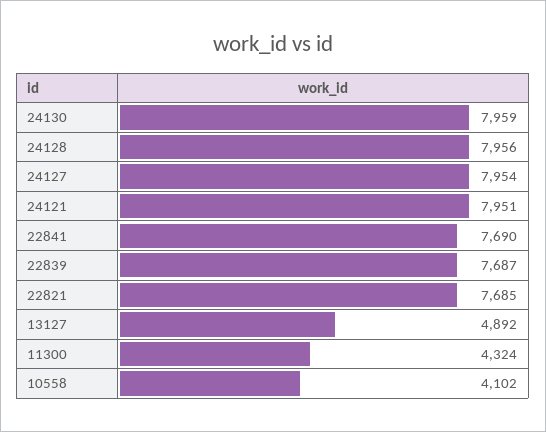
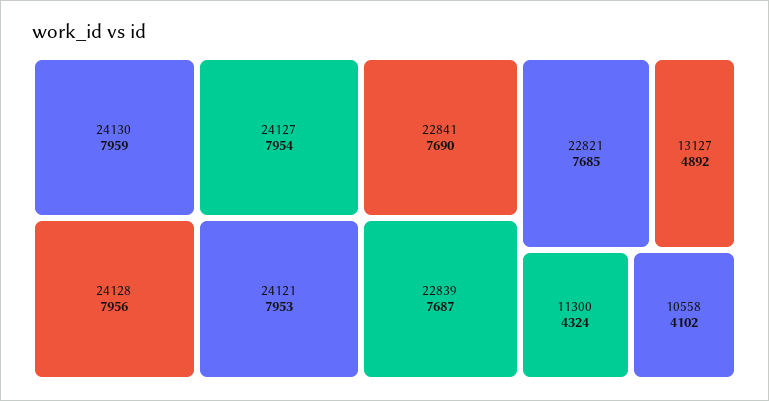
  {
    "24130": 7959,
    "24128": 7956,
    "24127": 7954,
-   "24121": 7951,
+   "24121": 7953,
    "22841": 7690,
    "22839": 7687,
    "22821": 7685,
    "13127": 4892,
    "11300": 4324,
    "10558": 4102
  }

